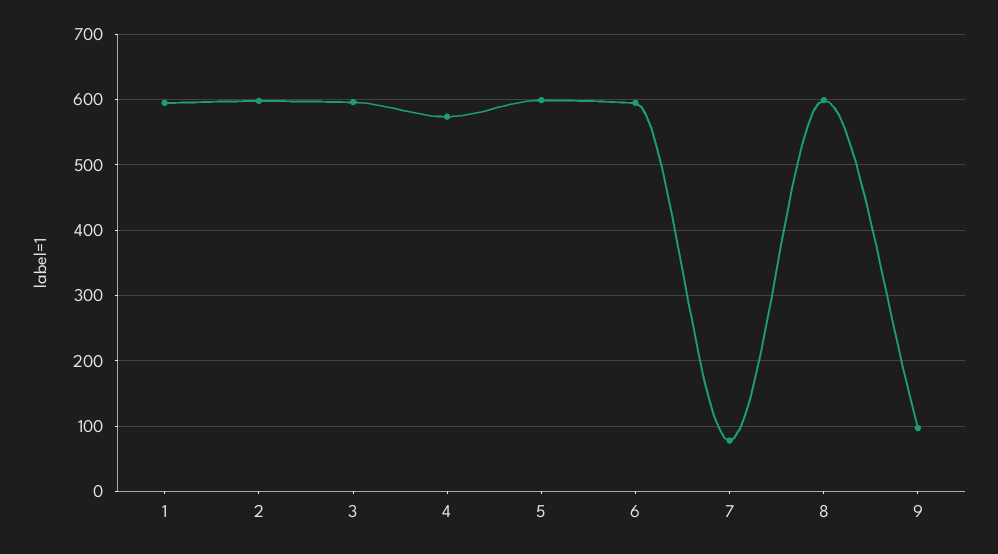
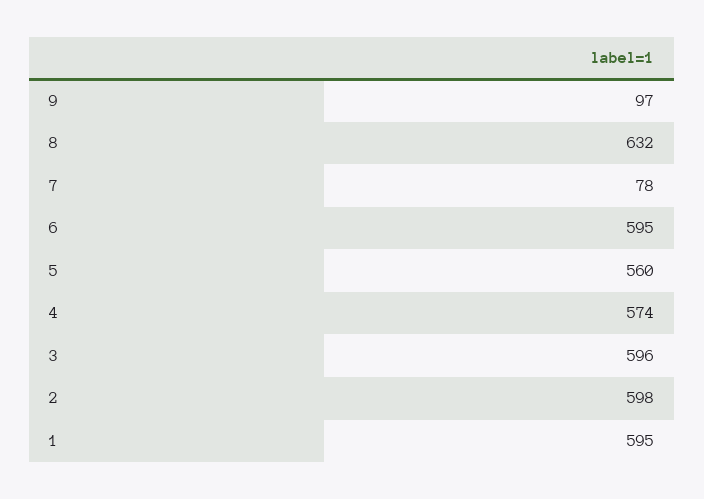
  {
    "1": 595,
    "2": 598,
    "3": 596,
    "4": 574,
-   "5": 600,
+   "5": 560,
    "6": 595,
    "7": 78,
-   "8": 600,
+   "8": 632,
    "9": 97
  }

